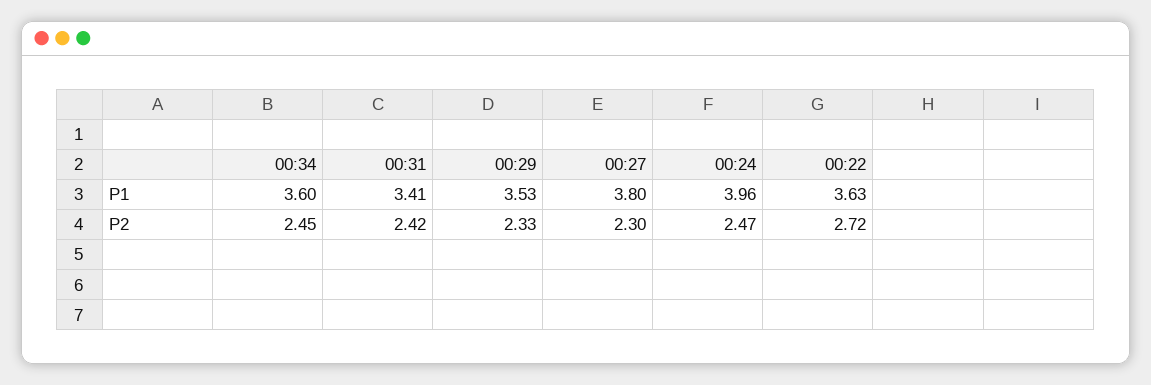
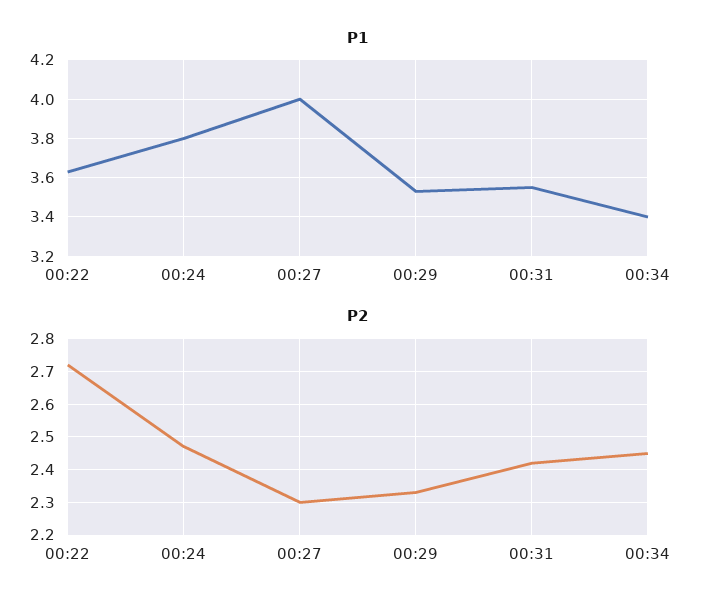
  {
    "P1": {
-     "00:34": 3.6,
+     "00:34": 3.4,
-     "00:31": 3.41,
+     "00:31": 3.55,
      "00:29": 3.53,
-     "00:27": 3.8,
+     "00:27": 4,
-     "00:24": 3.96,
+     "00:24": 3.8,
      "00:22": 3.63
    },
    "P2": {
      "00:34": 2.45,
      "00:31": 2.42,
      "00:29": 2.33,
      "00:27": 2.3,
      "00:24": 2.47,
      "00:22": 2.72
    }
  }

